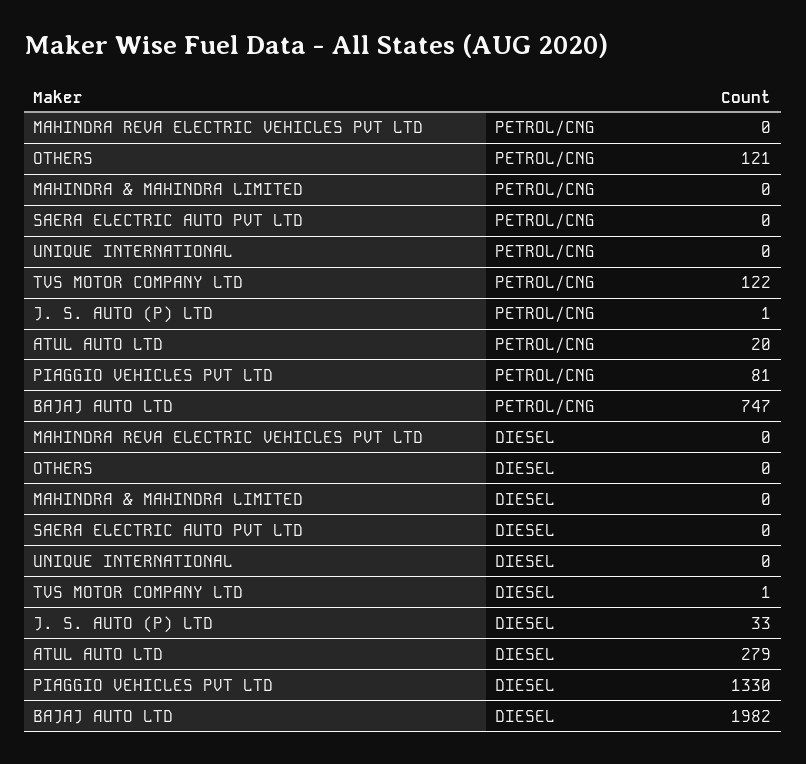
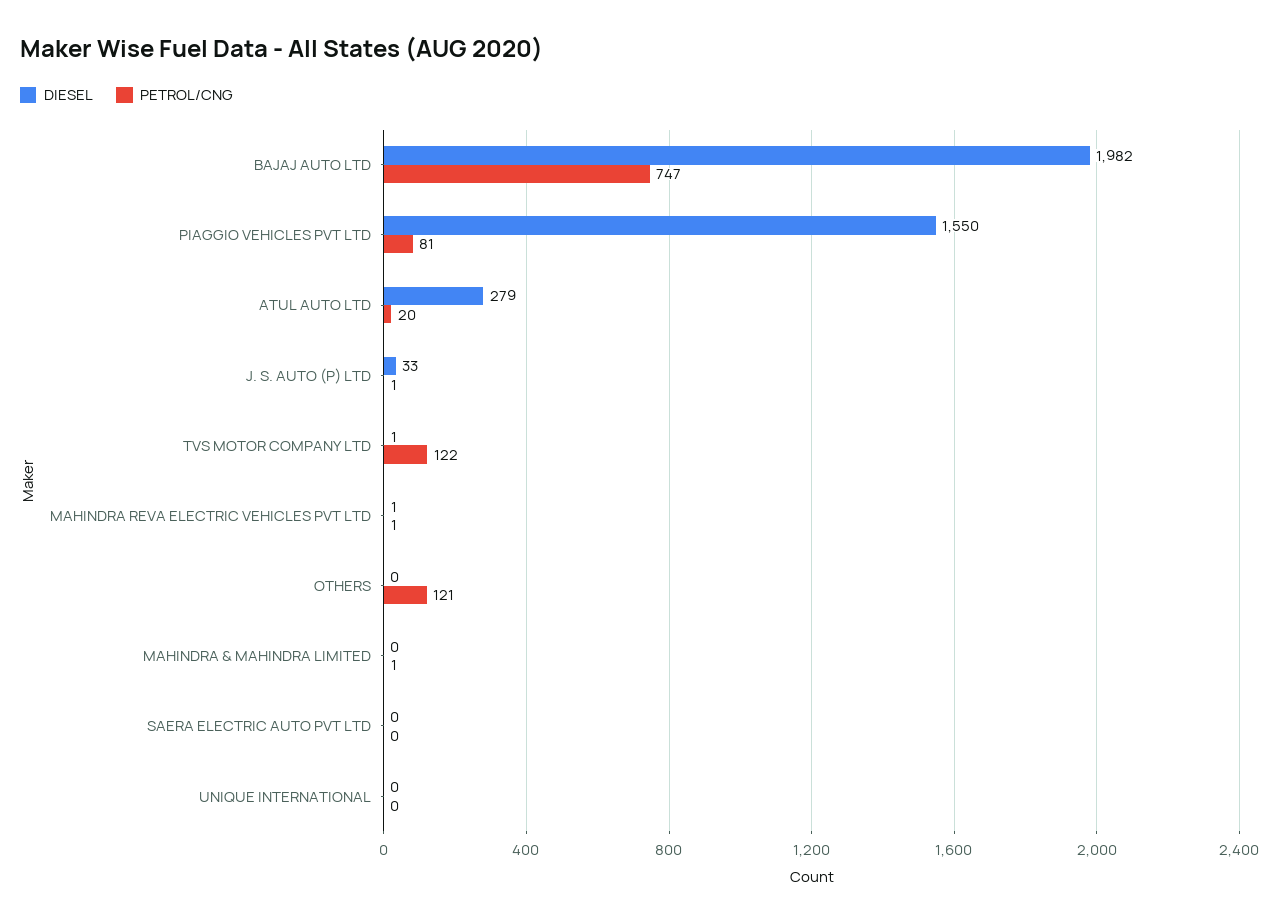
  {
    "PETROL/CNG": {
-     "MAHINDRA REVA ELECTRIC VEHICLES PVT LTD": 0,
+     "MAHINDRA REVA ELECTRIC VEHICLES PVT LTD": 1,
      "OTHERS": 121,
-     "MAHINDRA & MAHINDRA LIMITED": 0,
+     "MAHINDRA & MAHINDRA LIMITED": 1,
      "SAERA ELECTRIC AUTO PVT LTD": 0,
      "UNIQUE INTERNATIONAL": 0,
      "TVS MOTOR COMPANY LTD": 122,
      "J. S. AUTO (P) LTD": 1,
      "ATUL AUTO LTD": 20,
      "PIAGGIO VEHICLES PVT LTD": 81,
      "BAJAJ AUTO LTD": 747
    },
    "DIESEL": {
-     "MAHINDRA REVA ELECTRIC VEHICLES PVT LTD": 0,
+     "MAHINDRA REVA ELECTRIC VEHICLES PVT LTD": 1,
      "OTHERS": 0,
      "MAHINDRA & MAHINDRA LIMITED": 0,
      "SAERA ELECTRIC AUTO PVT LTD": 0,
      "UNIQUE INTERNATIONAL": 0,
      "TVS MOTOR COMPANY LTD": 1,
      "J. S. AUTO (P) LTD": 33,
      "ATUL AUTO LTD": 279,
-     "PIAGGIO VEHICLES PVT LTD": 1330,
+     "PIAGGIO VEHICLES PVT LTD": 1550,
      "BAJAJ AUTO LTD": 1982
    }
  }

